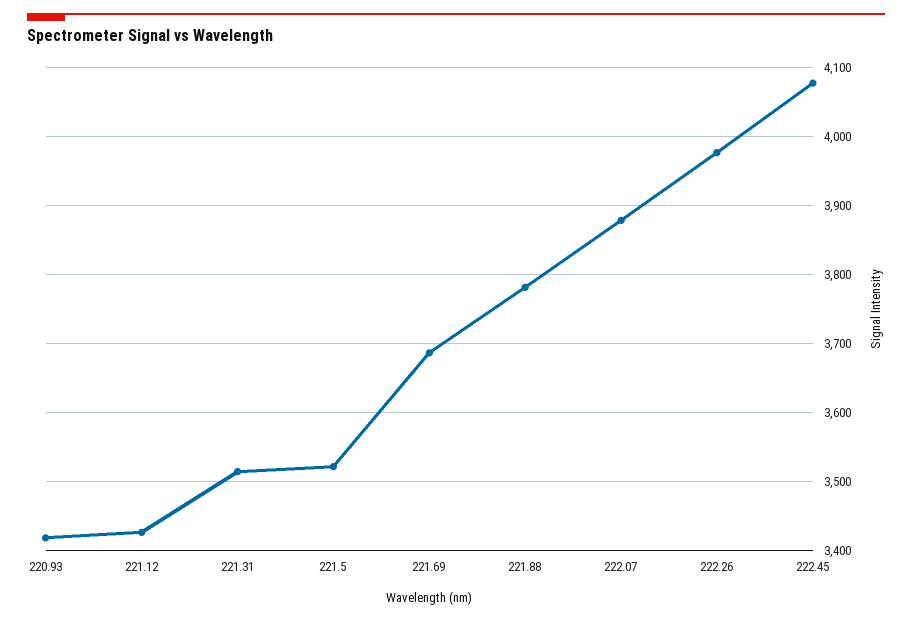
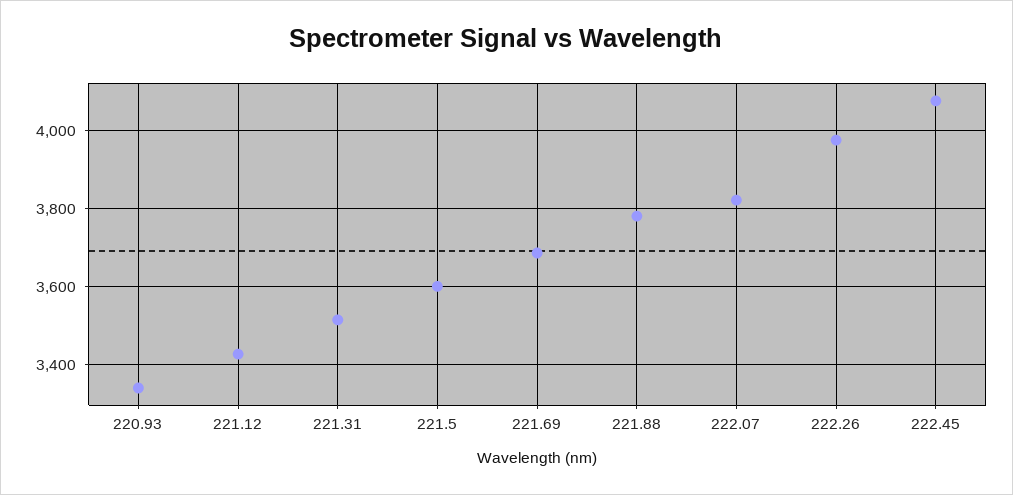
  {
-   "220.93": 3420,
+   "220.93": 3340,
    "221.12": 3430,
    "221.31": 3510,
-   "221.5": 3520,
+   "221.5": 3600,
    "221.69": 3690,
    "221.88": 3780,
-   "222.07": 3880,
+   "222.07": 3820,
    "222.26": 3980,
    "222.45": 4080
  }

